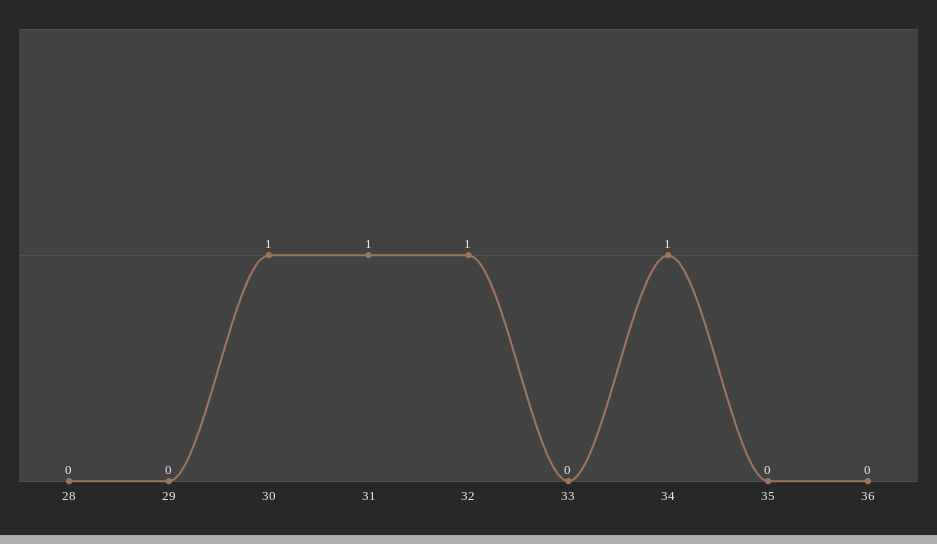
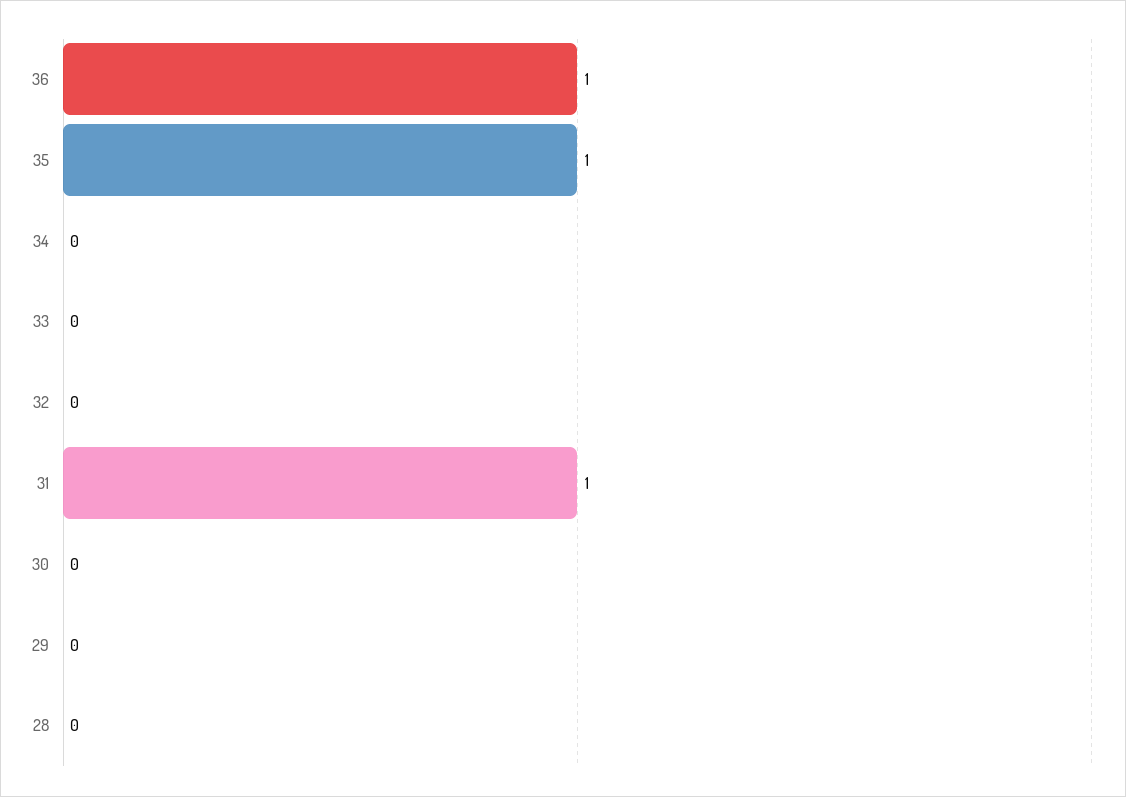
  {
    "28": 0,
    "29": 0,
-   "30": 1,
+   "30": 0,
    "31": 1,
-   "32": 1,
+   "32": 0,
    "33": 0,
-   "34": 1,
+   "34": 0,
-   "35": 0,
+   "35": 1,
-   "36": 0
+   "36": 1
  }

